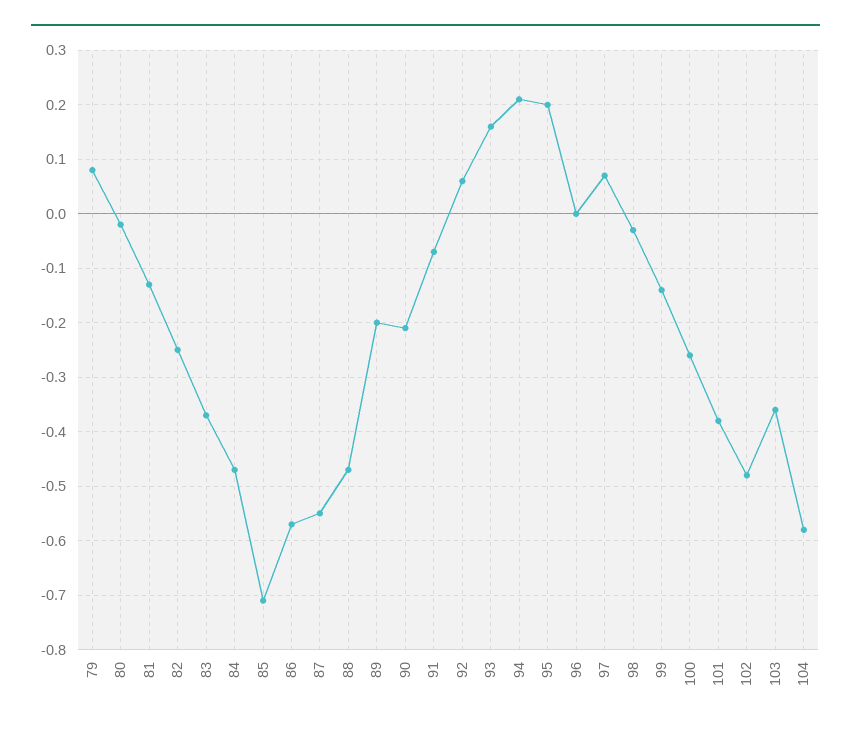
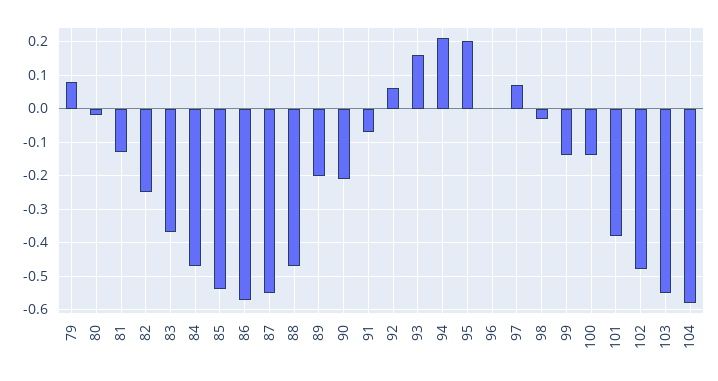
  {
    "79": 0.1,
    "80": 0,
    "81": -0.15,
    "82": -0.25,
    "83": -0.35,
    "84": -0.45,
-   "85": -0.7,
+   "85": -0.55,
    "86": -0.55,
    "87": -0.55,
    "88": -0.45,
    "89": -0.2,
    "90": -0.2,
    "91": -0.05,
    "92": 0.05,
    "93": 0.15,
    "94": 0.2,
    "95": 0.2,
    "96": 0,
    "97": 0.05,
    "98": -0.05,
    "99": -0.15,
-   "100": -0.25,
+   "100": -0.15,
    "101": -0.4,
    "102": -0.5,
-   "103": -0.35,
+   "103": -0.55,
    "104": -0.6
  }

